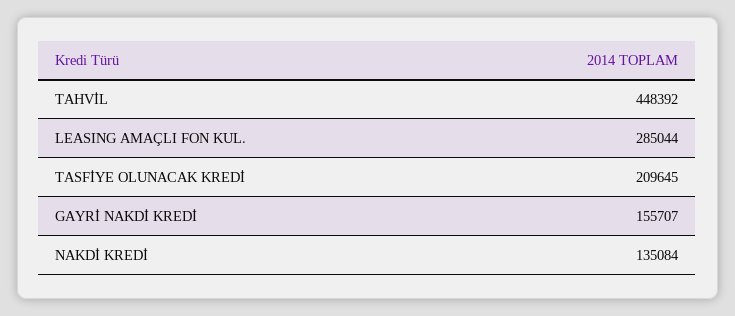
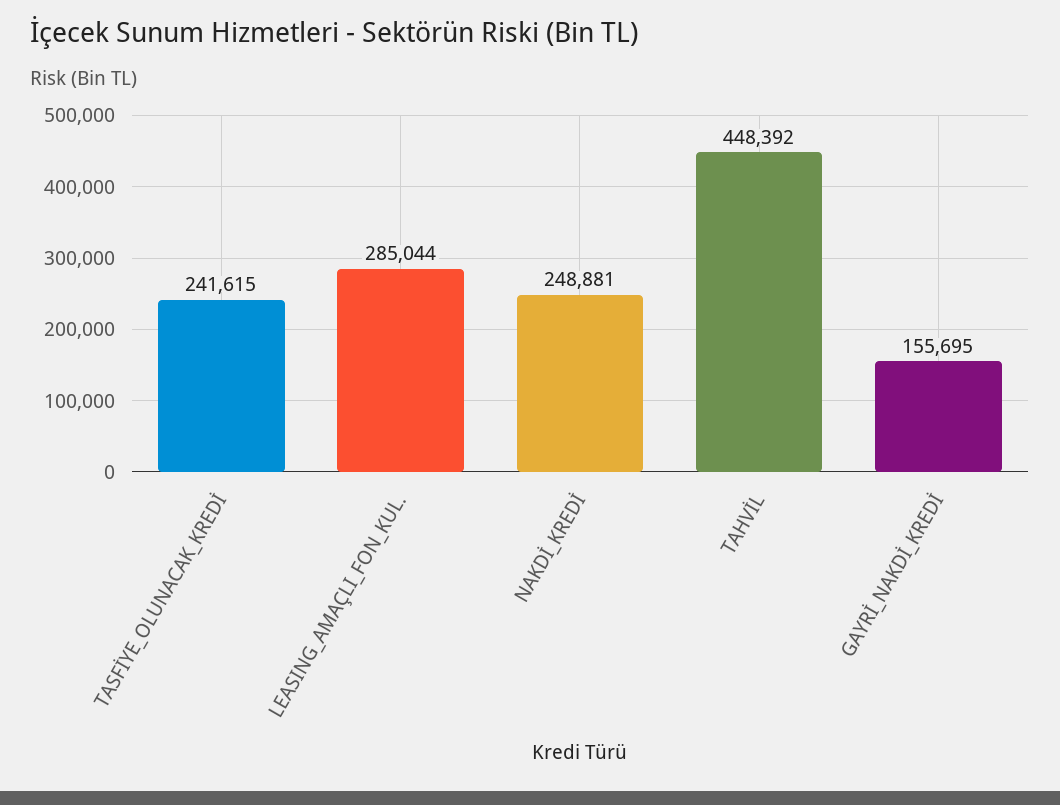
  {
    "TAHVİL": 448392,
    "LEASING AMAÇLI FON KUL.": 285044,
-   "TASFİYE OLUNACAK KREDİ": 209645,
+   "TASFİYE OLUNACAK KREDİ": 241615,
-   "GAYRİ NAKDİ KREDİ": 155707,
+   "GAYRİ NAKDİ KREDİ": 155695,
-   "NAKDİ KREDİ": 135084
+   "NAKDİ KREDİ": 248881
  }

